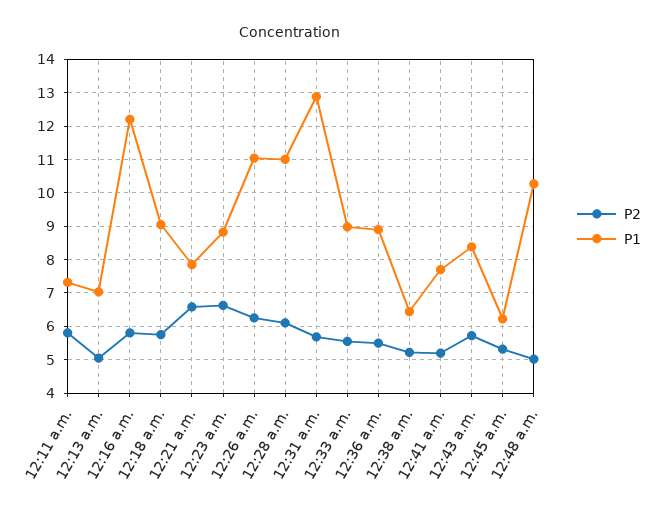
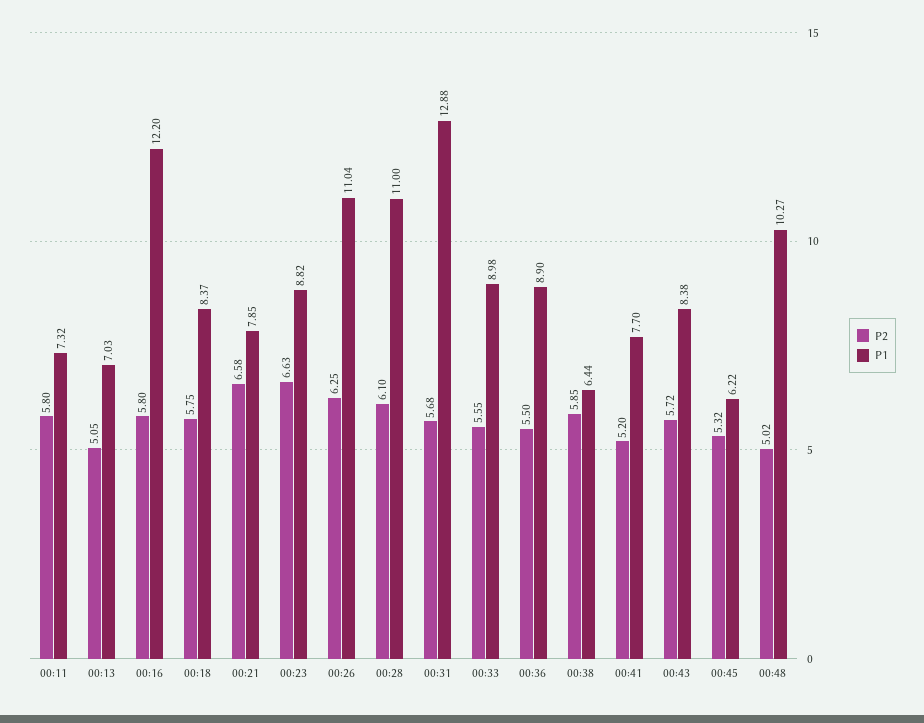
  {
    "P2": {
      "12:11 a.m.": 5.8,
      "12:13 a.m.": 5.05,
      "12:16 a.m.": 5.8,
      "12:18 a.m.": 5.75,
      "12:21 a.m.": 6.58,
      "12:23 a.m.": 6.63,
      "12:26 a.m.": 6.25,
      "12:28 a.m.": 6.1,
      "12:31 a.m.": 5.68,
      "12:33 a.m.": 5.55,
      "12:36 a.m.": 5.5,
-     "12:38 a.m.": 5.2,
+     "12:38 a.m.": 5.85,
      "12:41 a.m.": 5.2,
      "12:43 a.m.": 5.72,
      "12:45 a.m.": 5.32,
      "12:48 a.m.": 5.02
    },
    "P1": {
      "12:11 a.m.": 7.32,
      "12:13 a.m.": 7.03,
      "12:16 a.m.": 12.2,
-     "12:18 a.m.": 9,
+     "12:18 a.m.": 8.37,
      "12:21 a.m.": 7.85,
      "12:23 a.m.": 8.82,
      "12:26 a.m.": 11.04,
      "12:28 a.m.": 11,
      "12:31 a.m.": 12.88,
      "12:33 a.m.": 8.98,
      "12:36 a.m.": 8.9,
      "12:38 a.m.": 6.44,
      "12:41 a.m.": 7.7,
      "12:43 a.m.": 8.38,
      "12:45 a.m.": 6.22,
      "12:48 a.m.": 10.27
    }
  }

